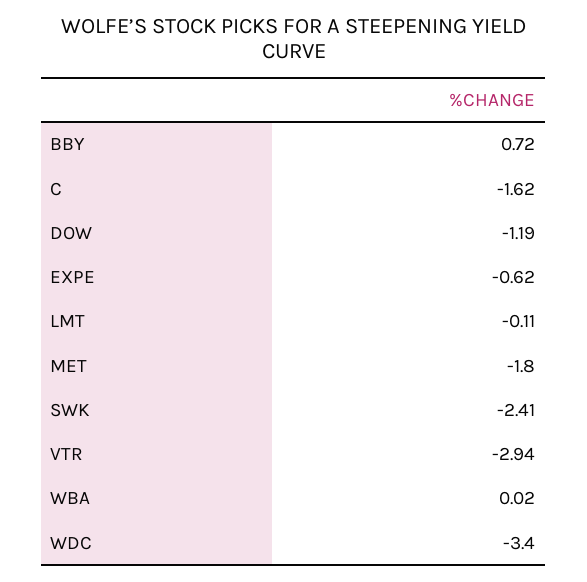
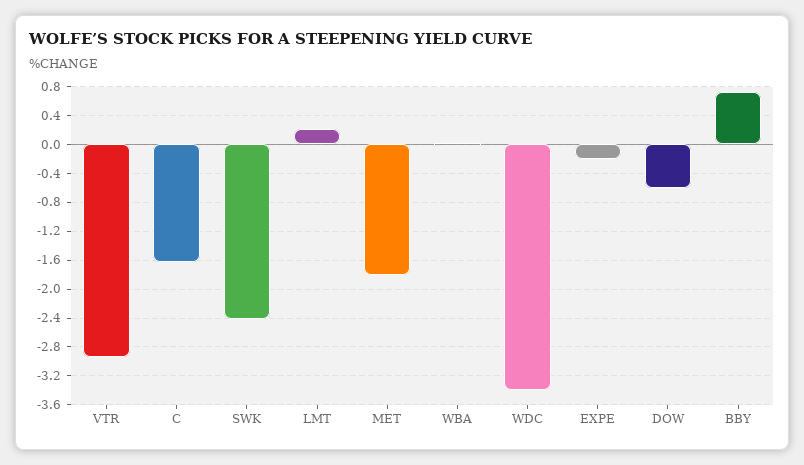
  {
    "BBY": 0.72,
    "C": -1.62,
-   "DOW": -1.19,
+   "DOW": -0.6,
-   "EXPE": -0.62,
+   "EXPE": -0.2,
-   "LMT": -0.11,
+   "LMT": 0.2,
    "MET": -1.8,
    "SWK": -2.41,
    "VTR": -2.94,
    "WBA": 0.02,
    "WDC": -3.4
  }

